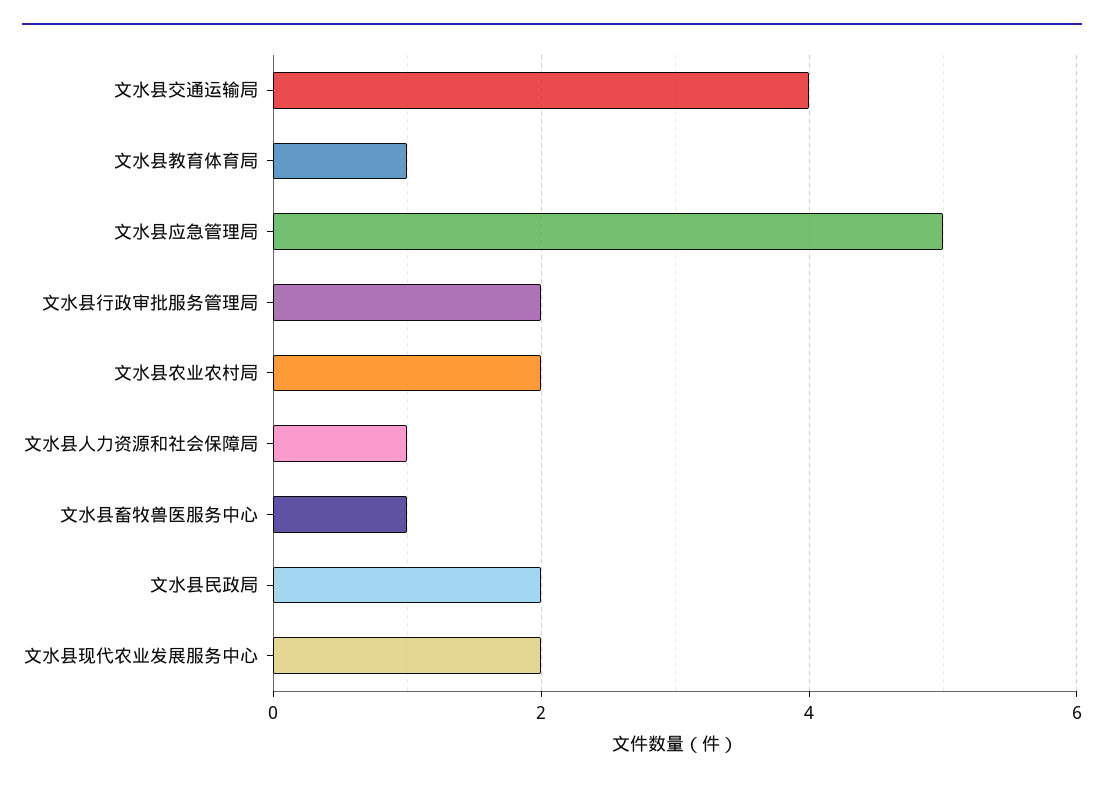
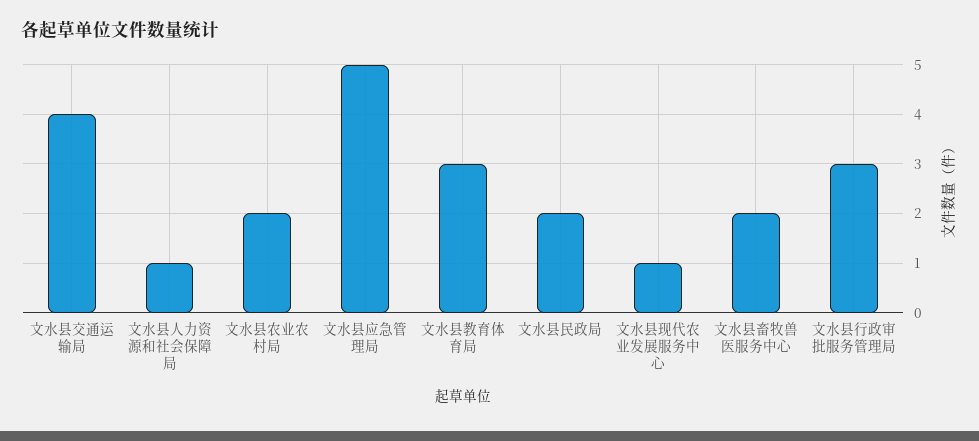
  {
    "文水县交通运输局": 4,
-   "文水县教育体育局": 1,
+   "文水县教育体育局": 3,
    "文水县应急管理局": 5,
-   "文水县行政审批服务管理局": 2,
+   "文水县行政审批服务管理局": 3,
    "文水县农业农村局": 2,
    "文水县人力资源和社会保障局": 1,
-   "文水县畜牧兽医服务中心": 1,
+   "文水县畜牧兽医服务中心": 2,
    "文水县民政局": 2,
-   "文水县现代农业发展服务中心": 2
+   "文水县现代农业发展服务中心": 1
  }

